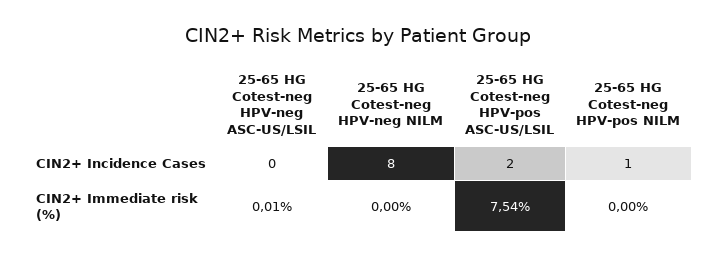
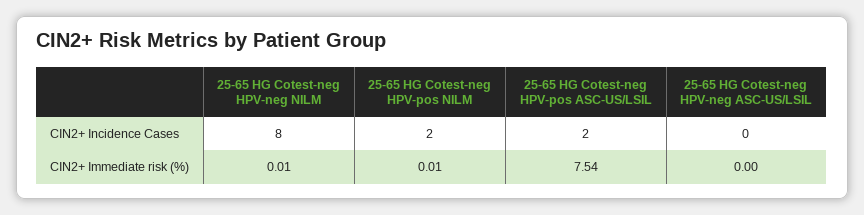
  {
    "25-65 HG Cotest-neg HPV-neg ASC-US/LSIL": {
      "CIN2+ Incidence Cases": 0,
-     "CIN2+ Immediate risk (%)": 0.01
+     "CIN2+ Immediate risk (%)": 0
    },
    "25-65 HG Cotest-neg HPV-neg NILM": {
      "CIN2+ Incidence Cases": 8,
-     "CIN2+ Immediate risk (%)": 0
+     "CIN2+ Immediate risk (%)": 0.01
    },
    "25-65 HG Cotest-neg HPV-pos ASC-US/LSIL": {
      "CIN2+ Incidence Cases": 2,
      "CIN2+ Immediate risk (%)": 7.54
    },
    "25-65 HG Cotest-neg HPV-pos NILM": {
-     "CIN2+ Incidence Cases": 1,
+     "CIN2+ Incidence Cases": 2,
-     "CIN2+ Immediate risk (%)": 0
+     "CIN2+ Immediate risk (%)": 0.01
    }
  }

